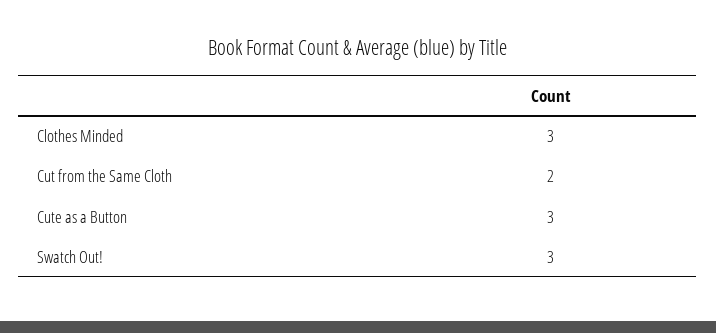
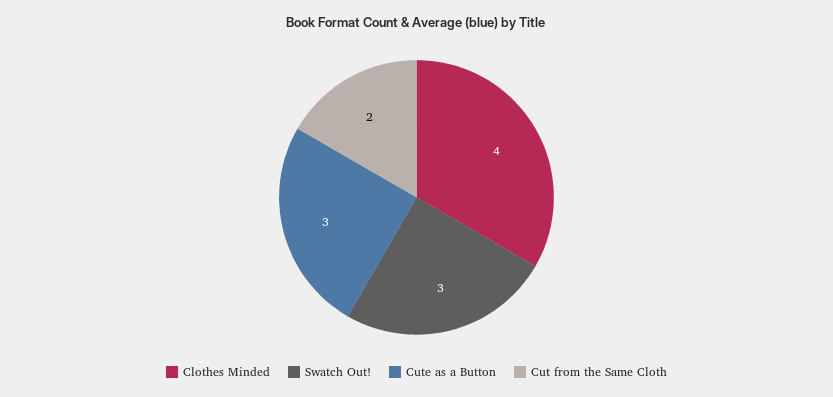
  {
-   "Clothes Minded": 3,
+   "Clothes Minded": 4,
    "Cut from the Same Cloth": 2,
    "Cute as a Button": 3,
    "Swatch Out!": 3
  }

